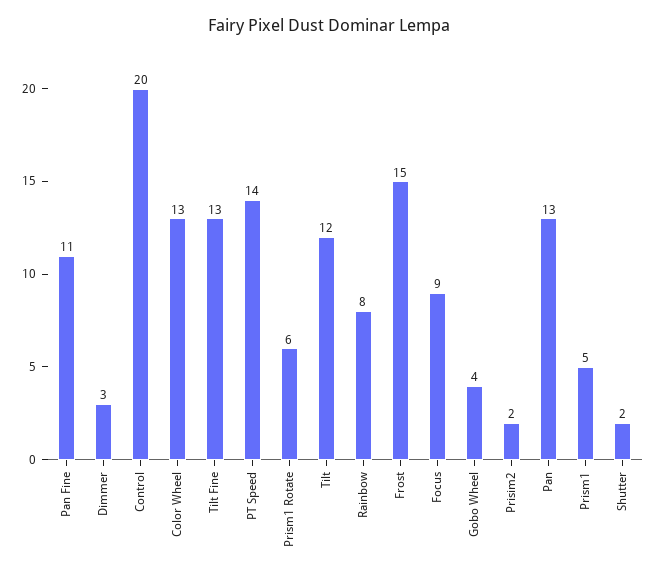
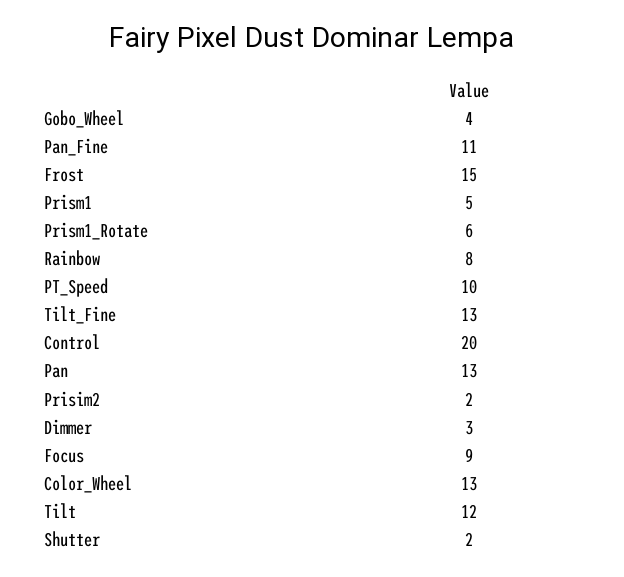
  {
    "Pan Fine": 11,
    "Dimmer": 3,
    "Control": 20,
    "Color Wheel": 13,
    "Tilt Fine": 13,
-   "PT Speed": 14,
+   "PT Speed": 10,
    "Prism1 Rotate": 6,
    "Tilt": 12,
    "Rainbow": 8,
    "Frost": 15,
    "Focus": 9,
    "Gobo Wheel": 4,
    "Prisim2": 2,
    "Pan": 13,
    "Prism1": 5,
    "Shutter": 2
  }

